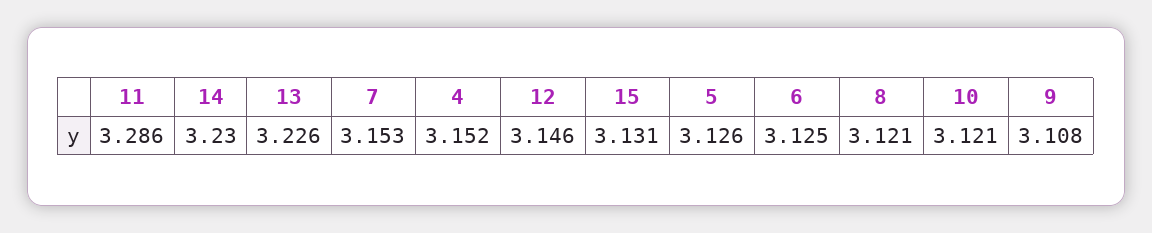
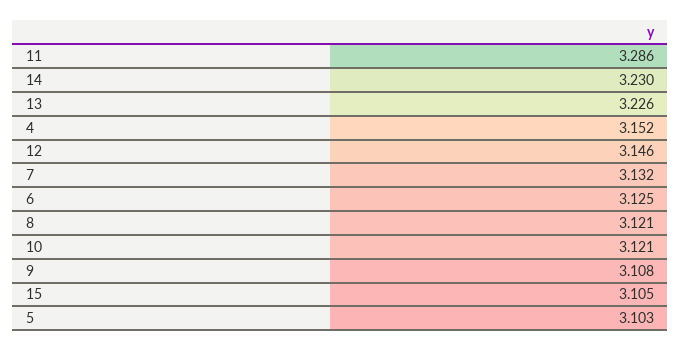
  {
    "11": 3.286,
    "14": 3.23,
    "13": 3.226,
-   "7": 3.153,
+   "7": 3.132,
    "4": 3.152,
    "12": 3.146,
-   "15": 3.131,
+   "15": 3.105,
-   "5": 3.126,
+   "5": 3.103,
    "6": 3.125,
    "8": 3.121,
    "10": 3.121,
    "9": 3.108
  }

